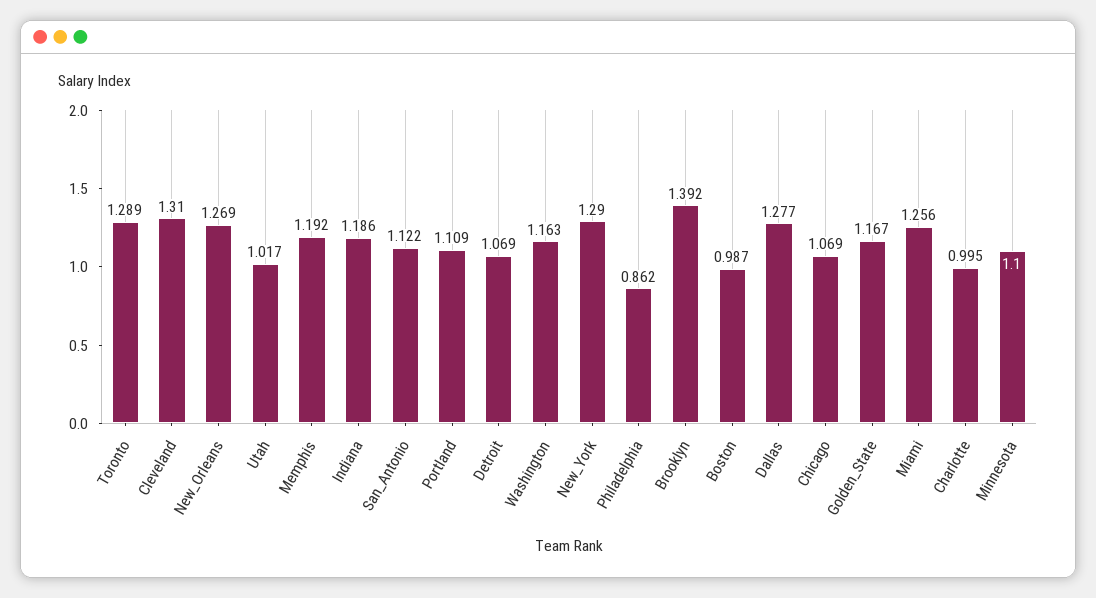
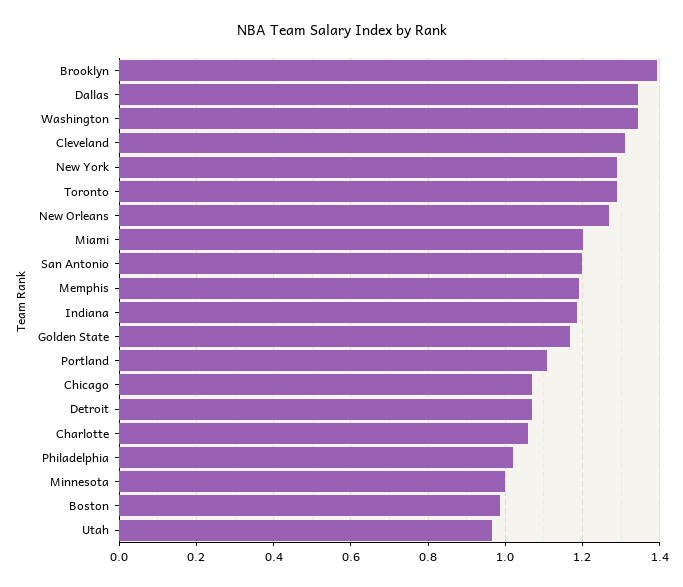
  {
    "Toronto": 1.289,
    "Cleveland": 1.31,
    "New_Orleans": 1.269,
-   "Utah": 1.017,
+   "Utah": 0.96,
    "Memphis": 1.192,
    "Indiana": 1.186,
-   "San_Antonio": 1.122,
+   "San_Antonio": 1.2,
    "Portland": 1.109,
    "Detroit": 1.069,
-   "Washington": 1.163,
+   "Washington": 1.34,
    "New_York": 1.29,
-   "Philadelphia": 0.862,
+   "Philadelphia": 1.02,
    "Brooklyn": 1.392,
    "Boston": 0.987,
-   "Dallas": 1.277,
+   "Dallas": 1.34,
    "Chicago": 1.069,
    "Golden_State": 1.167,
-   "Miami": 1.256,
+   "Miami": 1.2,
-   "Charlotte": 0.995,
+   "Charlotte": 1.06,
-   "Minnesota": 1.1
+   "Minnesota": 1
  }

